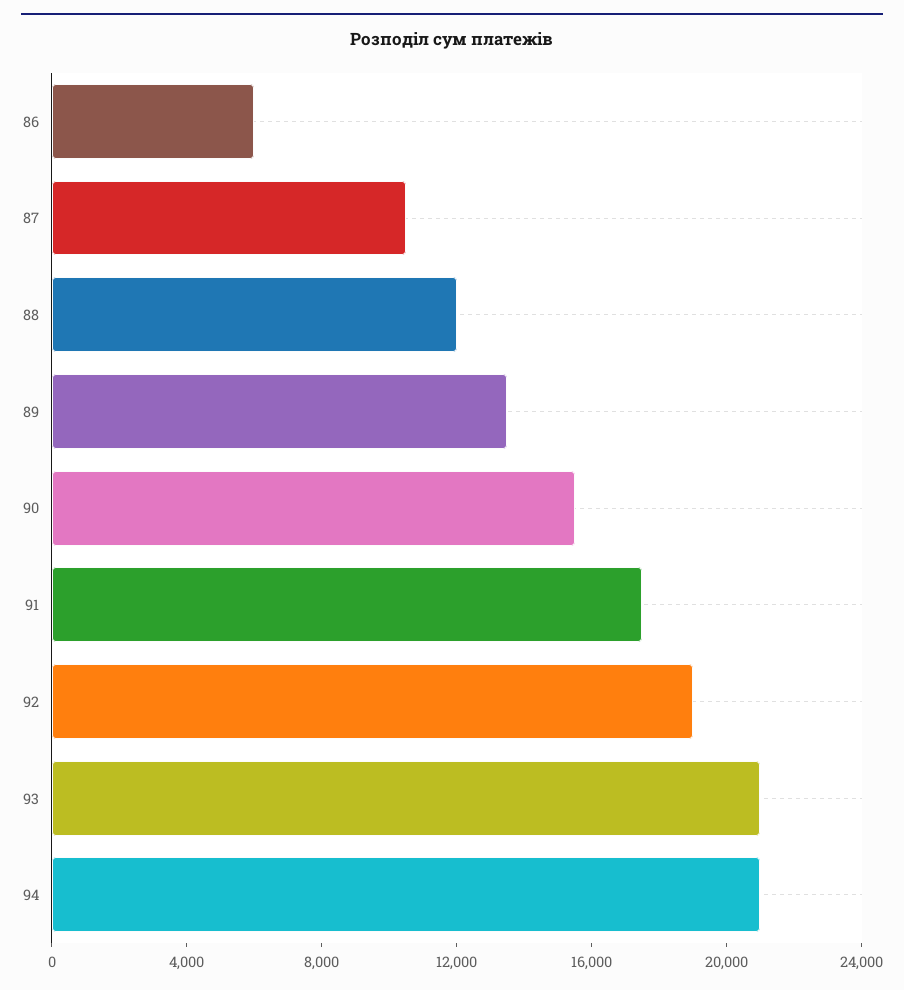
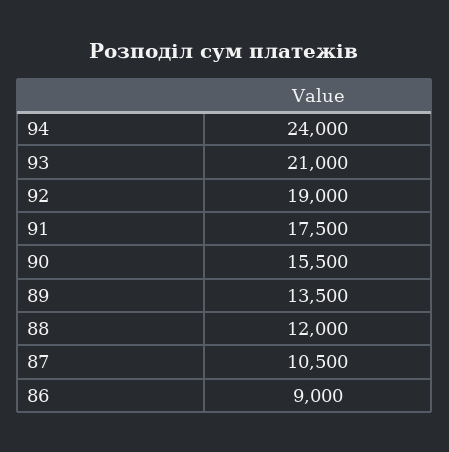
  {
-   "86": 6000,
+   "86": 9000,
    "87": 10500,
    "88": 12000,
    "89": 13500,
    "90": 15500,
    "91": 17500,
    "92": 19000,
    "93": 21000,
-   "94": 21000
+   "94": 24000
  }

